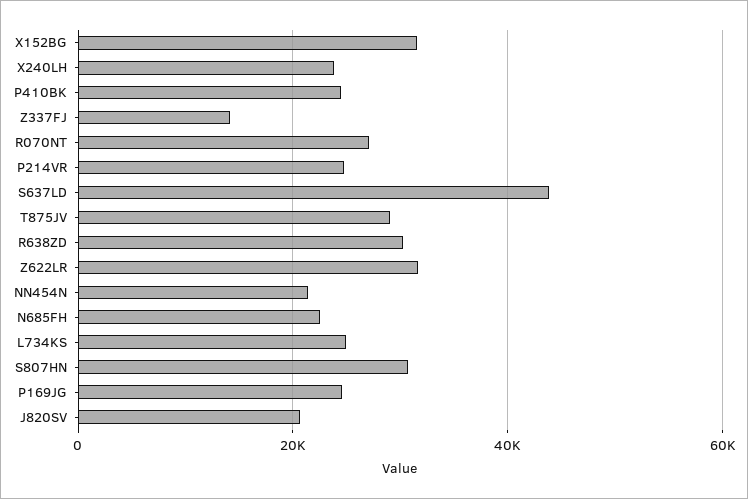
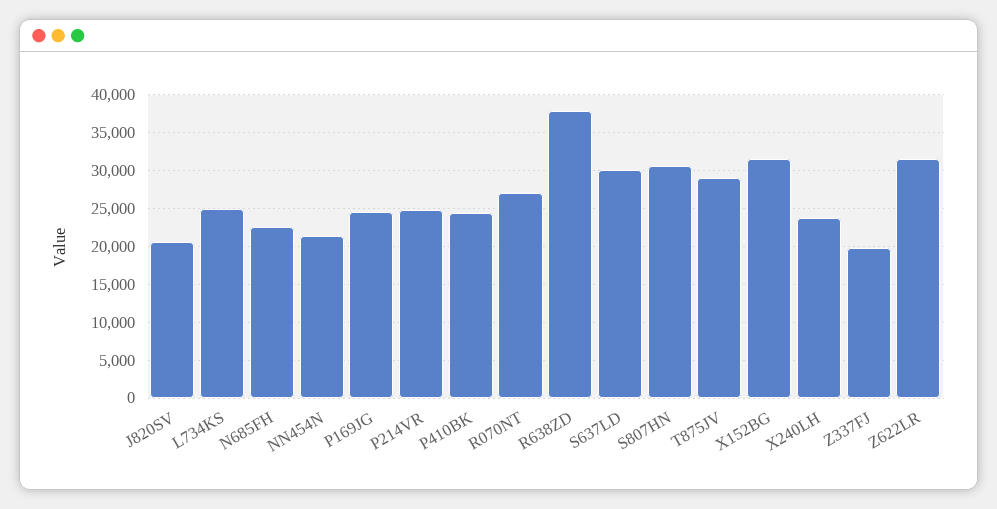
  {
    "X152BG": 32000,
    "X240LH": 24000,
    "P410BK": 24000,
-   "Z337FJ": 14000,
+   "Z337FJ": 20000,
    "R070NT": 27000,
    "P214VR": 25000,
-   "S637LD": 44000,
+   "S637LD": 30000,
    "T875JV": 29000,
-   "R638ZD": 30000,
+   "R638ZD": 38000,
    "Z622LR": 32000,
    "NN454N": 21000,
    "N685FH": 23000,
    "L734KS": 25000,
    "S807HN": 31000,
    "P169JG": 25000,
    "J820SV": 21000
  }

